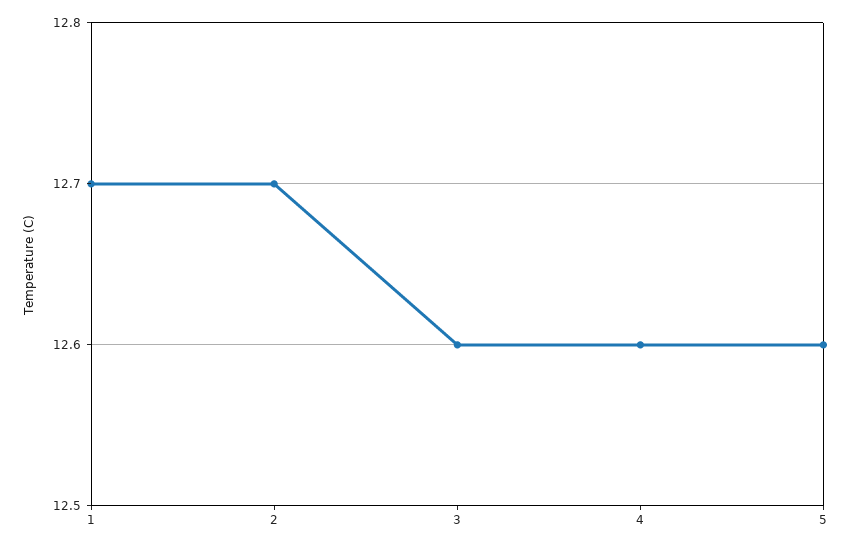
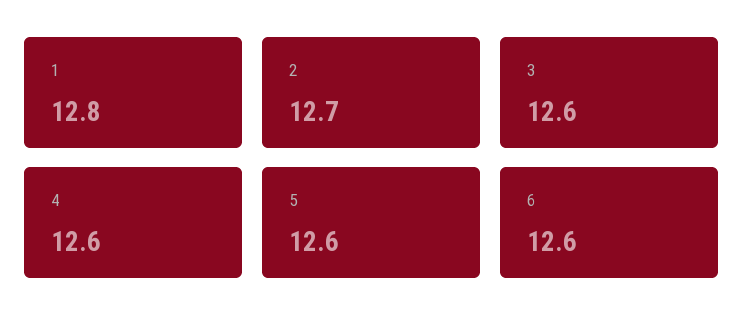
  {
-   "1": 12.7,
+   "1": 12.8,
    "2": 12.7,
    "3": 12.6,
    "4": 12.6,
-   "5": 12.6
+   "5": 12.6,
+   "6": 12.6
  }

